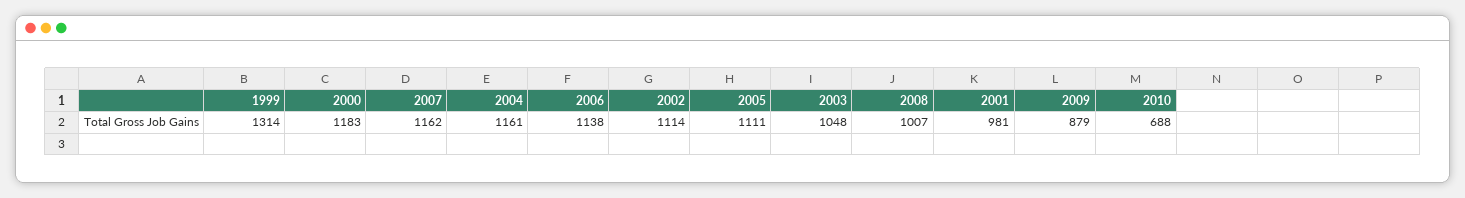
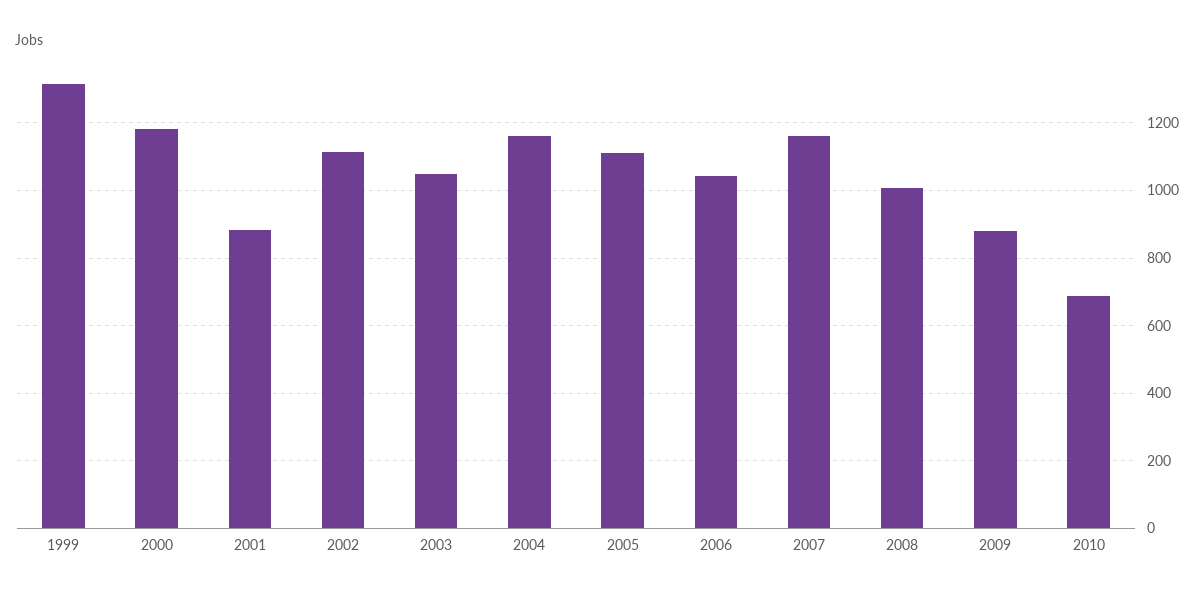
  {
    "1999": 1314,
    "2000": 1183,
    "2007": 1162,
    "2004": 1161,
-   "2006": 1138,
+   "2006": 1040,
    "2002": 1114,
    "2005": 1111,
    "2003": 1048,
    "2008": 1007,
-   "2001": 981,
+   "2001": 880,
    "2009": 879,
    "2010": 688
  }

